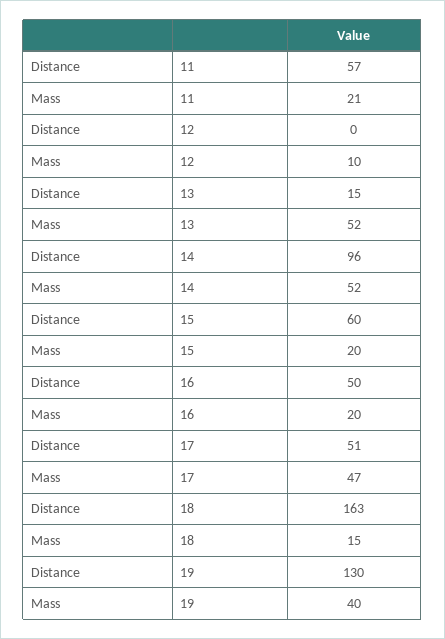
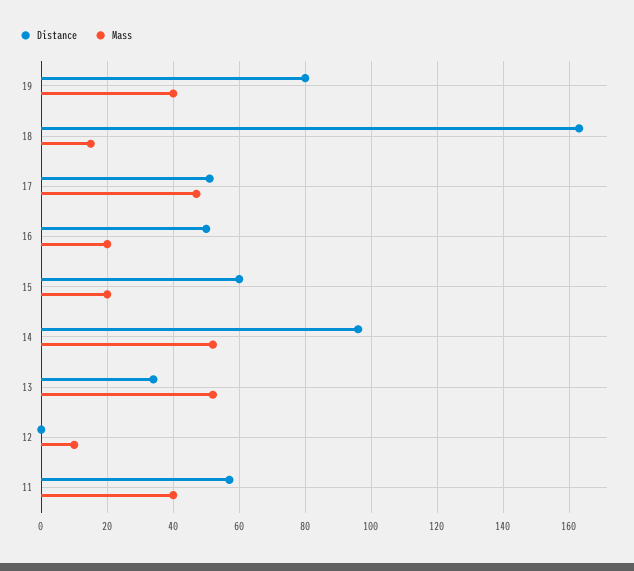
  {
    "Distance": {
      "11": 57,
      "12": 0,
-     "13": 15,
+     "13": 35,
      "14": 96,
      "15": 60,
      "16": 50,
      "17": 51,
      "18": 163,
-     "19": 130
+     "19": 80
    },
    "Mass": {
-     "11": 21,
+     "11": 40,
      "12": 10,
      "13": 52,
      "14": 52,
      "15": 20,
      "16": 20,
      "17": 47,
      "18": 15,
      "19": 40
    }
  }

